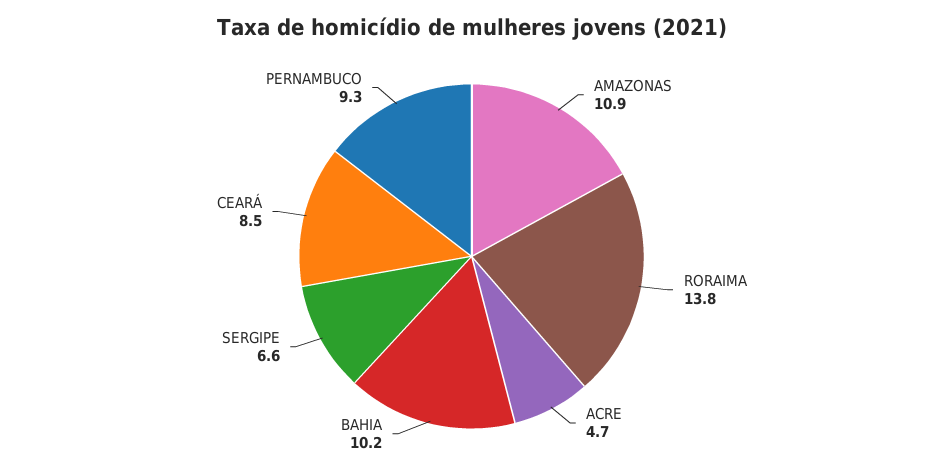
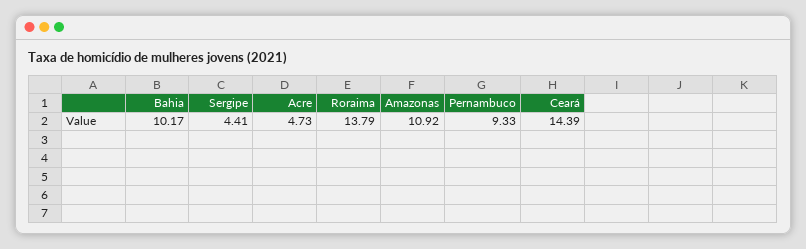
  {
    "AMAZONAS": 10.92,
    "RORAIMA": 13.79,
    "ACRE": 4.73,
    "BAHIA": 10.17,
-   "SERGIPE": 6.6,
+   "SERGIPE": 4.41,
-   "CEARÁ": 8.5,
+   "CEARÁ": 14.39,
    "PERNAMBUCO": 9.33
  }

